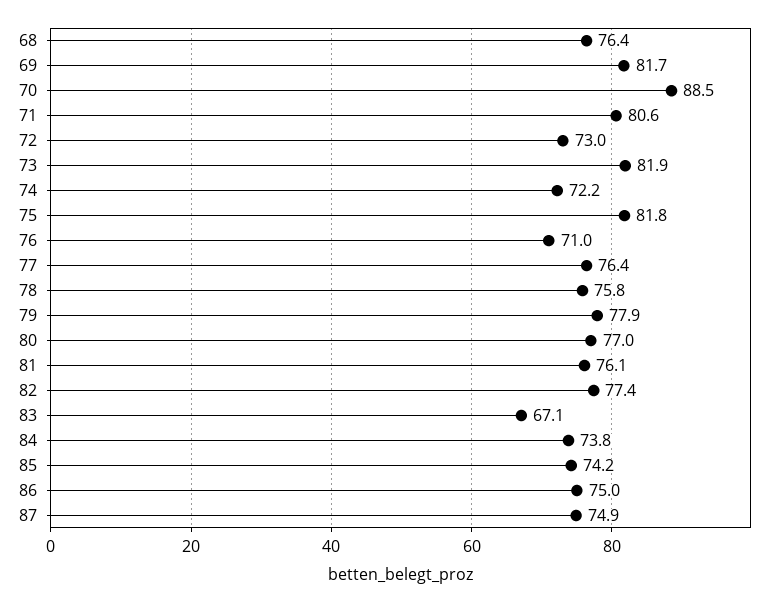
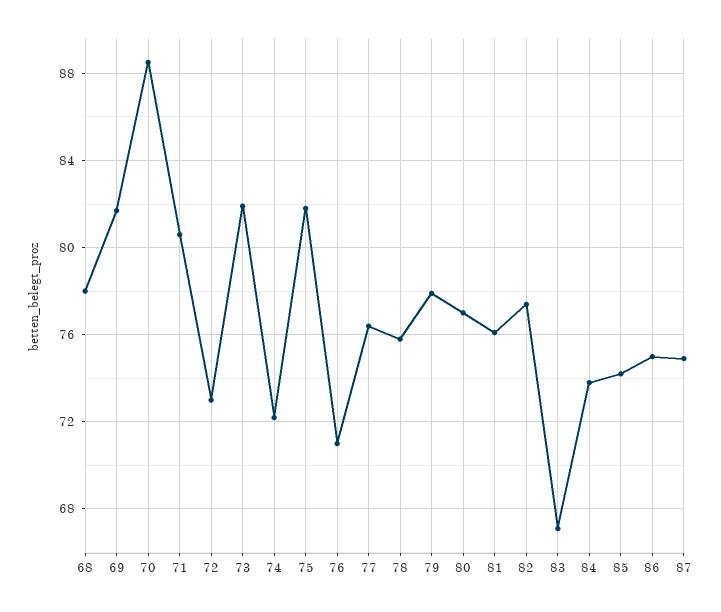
  {
-   "68": 76.4,
+   "68": 78,
    "69": 81.7,
    "70": 88.5,
    "71": 80.6,
    "72": 73,
    "73": 81.9,
    "74": 72.2,
    "75": 81.8,
    "76": 71,
    "77": 76.4,
    "78": 75.8,
    "79": 77.9,
    "80": 77,
    "81": 76.1,
    "82": 77.4,
    "83": 67.1,
    "84": 73.8,
    "85": 74.2,
    "86": 75,
    "87": 74.9
  }

